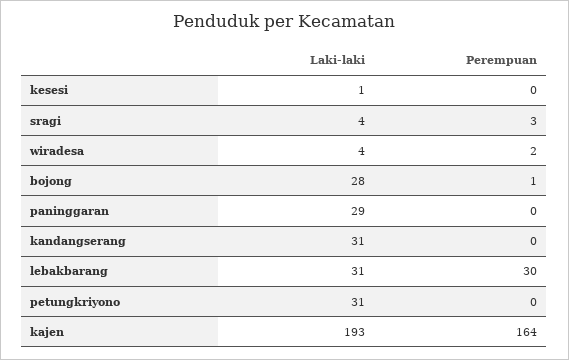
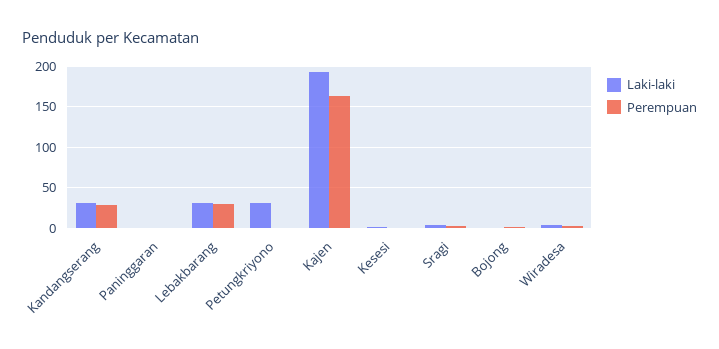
  {
    "Laki-laki": {
      "kesesi": 1,
      "sragi": 4,
      "wiradesa": 4,
-     "bojong": 28,
+     "bojong": 0,
-     "paninggaran": 29,
+     "paninggaran": 0,
      "kandangserang": 31,
      "lebakbarang": 31,
      "petungkriyono": 31,
      "kajen": 193
    },
    "Perempuan": {
      "kesesi": 0,
      "sragi": 3,
      "wiradesa": 2,
      "bojong": 1,
      "paninggaran": 0,
-     "kandangserang": 0,
+     "kandangserang": 30,
      "lebakbarang": 30,
      "petungkriyono": 0,
      "kajen": 164
    }
  }

